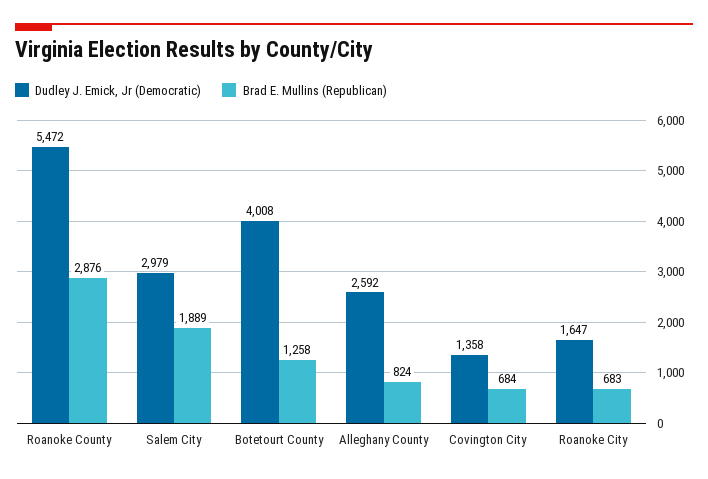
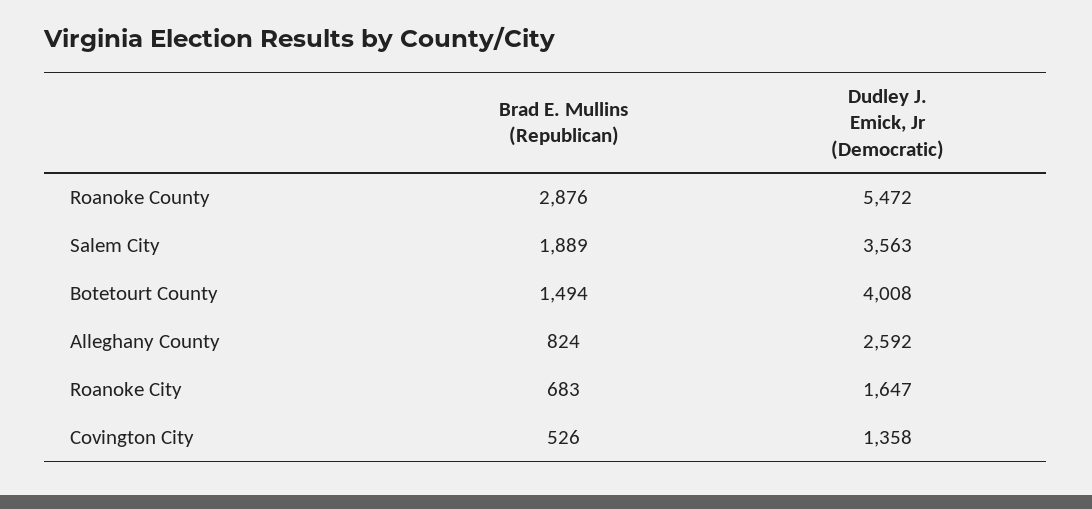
  {
    "Dudley J. Emick, Jr (Democratic)": {
      "Roanoke County": 5472,
-     "Salem City": 2979,
+     "Salem City": 3563,
      "Botetourt County": 4008,
      "Alleghany County": 2592,
      "Covington City": 1358,
      "Roanoke City": 1647
    },
    "Brad E. Mullins (Republican)": {
      "Roanoke County": 2876,
      "Salem City": 1889,
-     "Botetourt County": 1258,
+     "Botetourt County": 1494,
      "Alleghany County": 824,
-     "Covington City": 684,
+     "Covington City": 526,
      "Roanoke City": 683
    }
  }

